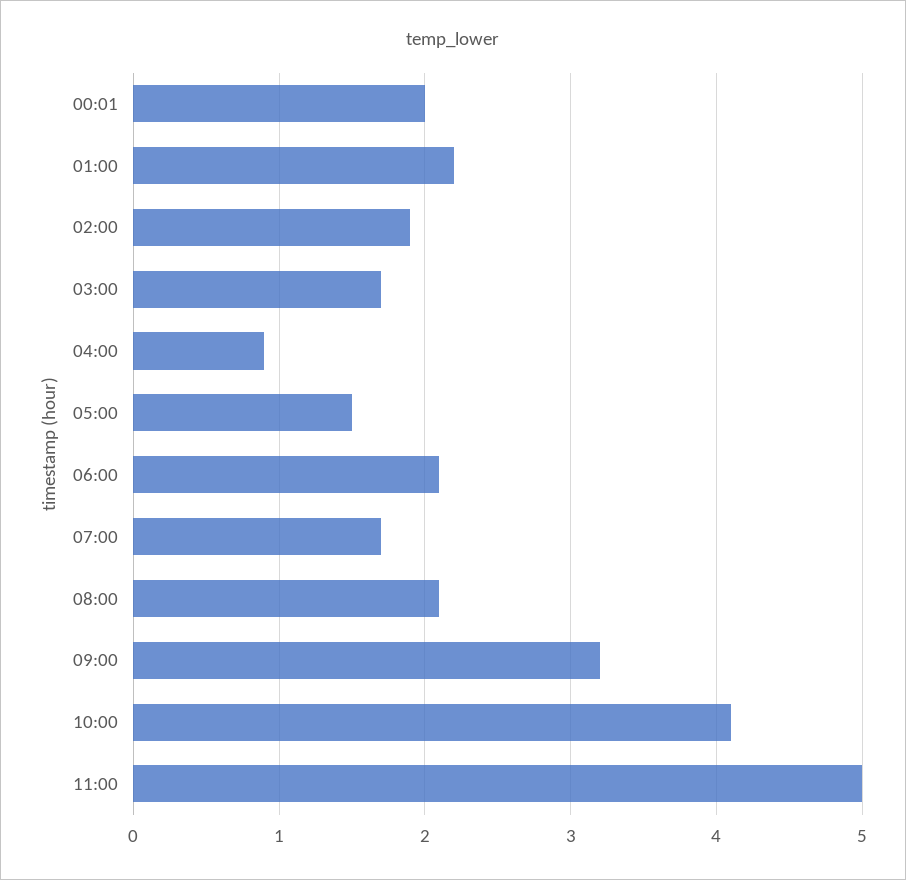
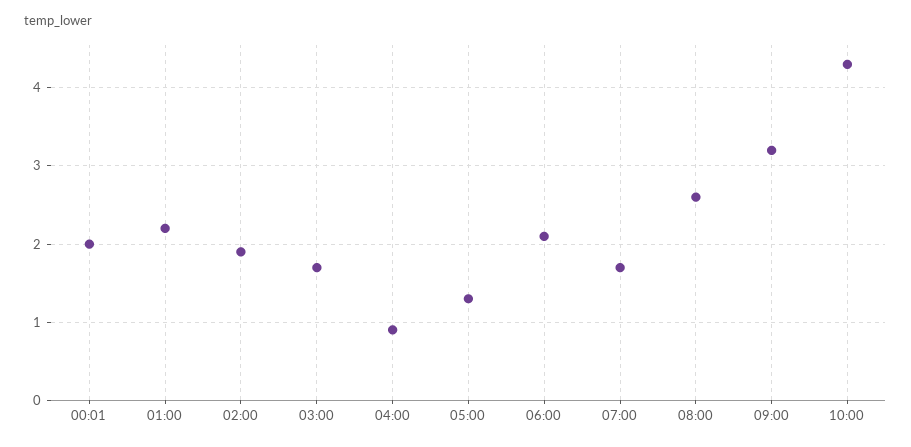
  {
    "00:01": 2,
    "01:00": 2.2,
    "02:00": 1.9,
    "03:00": 1.7,
    "04:00": 0.9,
-   "05:00": 1.5,
+   "05:00": 1.3,
    "06:00": 2.1,
    "07:00": 1.7,
-   "08:00": 2.1,
+   "08:00": 2.6,
    "09:00": 3.2,
-   "10:00": 4.1,
+   "10:00": 4.3
-   "11:00": 5
  }

